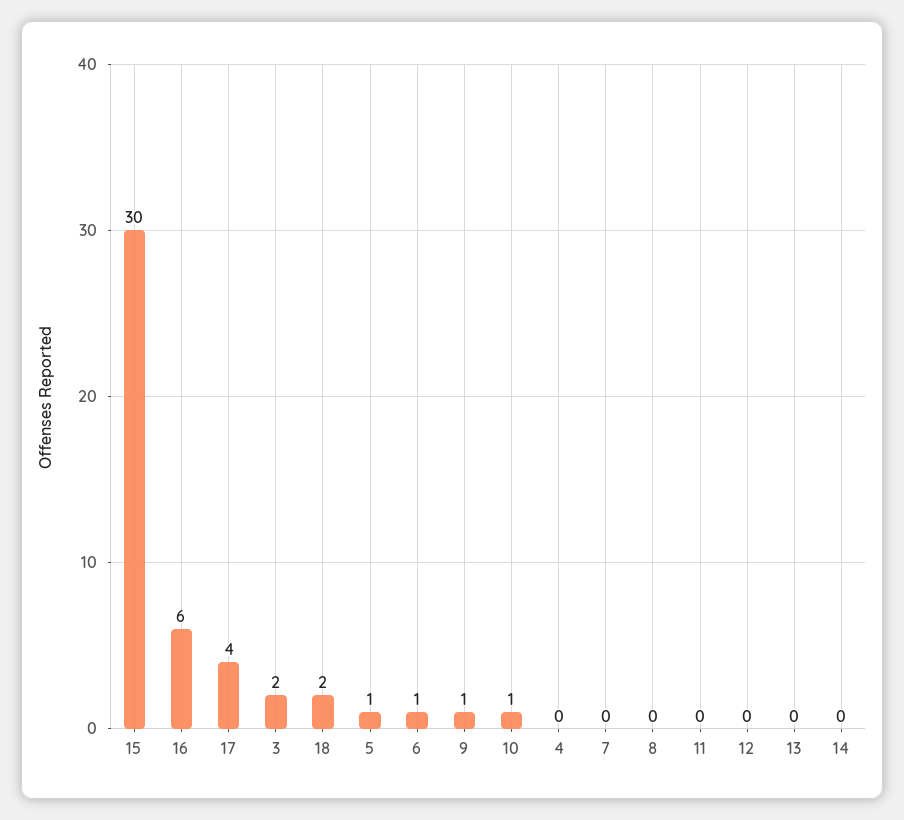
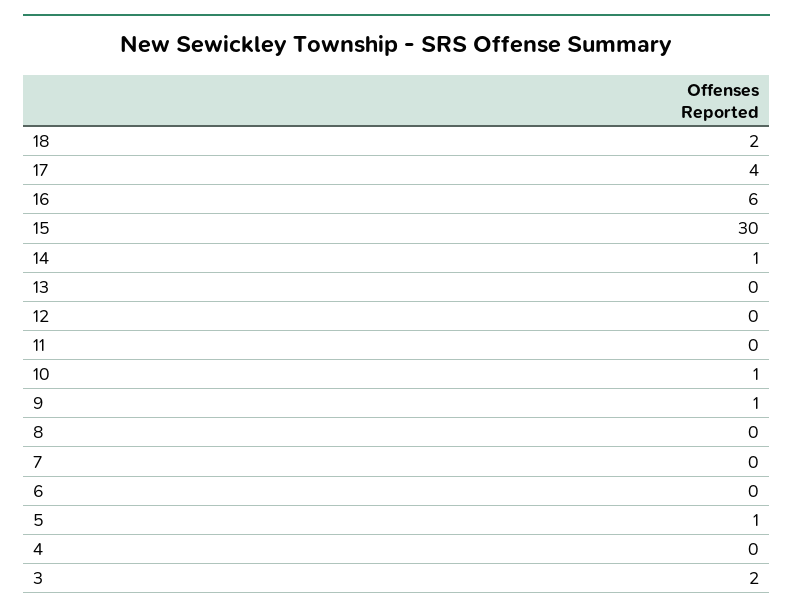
  {
    "15": 30,
    "16": 6,
    "17": 4,
    "3": 2,
    "18": 2,
    "5": 1,
-   "6": 1,
+   "6": 0,
    "9": 1,
    "10": 1,
    "4": 0,
    "7": 0,
    "8": 0,
    "11": 0,
    "12": 0,
    "13": 0,
-   "14": 0
+   "14": 1
  }

